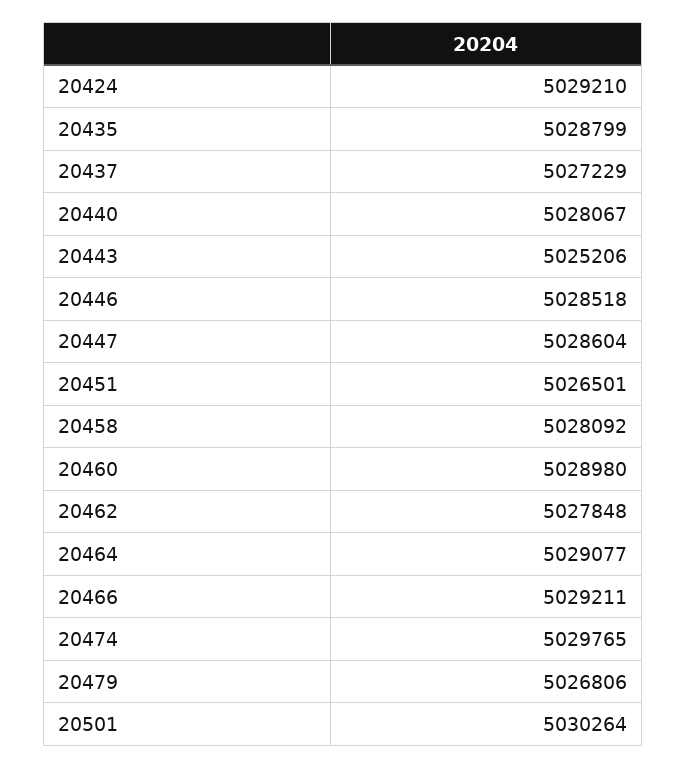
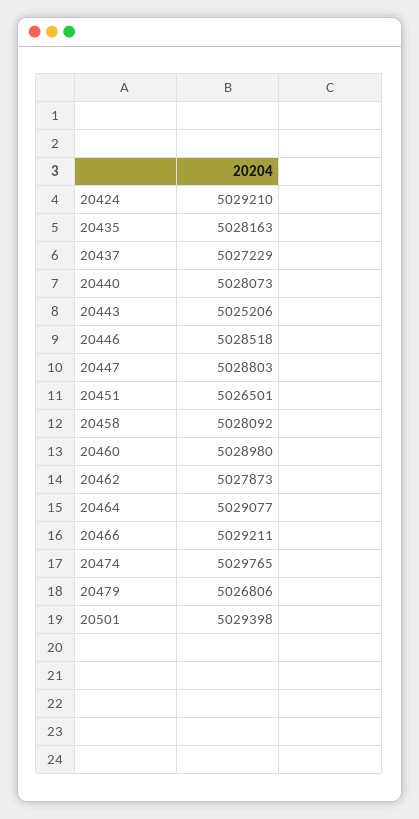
  {
    "20424": 5029210,
-   "20435": 5028799,
+   "20435": 5028163,
    "20437": 5027229,
-   "20440": 5028067,
+   "20440": 5028073,
    "20443": 5025206,
    "20446": 5028518,
-   "20447": 5028604,
+   "20447": 5028803,
    "20451": 5026501,
    "20458": 5028092,
    "20460": 5028980,
-   "20462": 5027848,
+   "20462": 5027873,
    "20464": 5029077,
    "20466": 5029211,
    "20474": 5029765,
    "20479": 5026806,
-   "20501": 5030264
+   "20501": 5029398
  }

